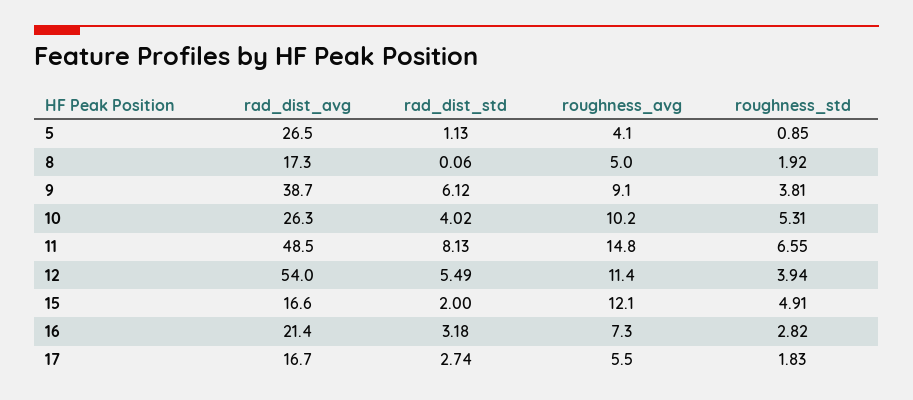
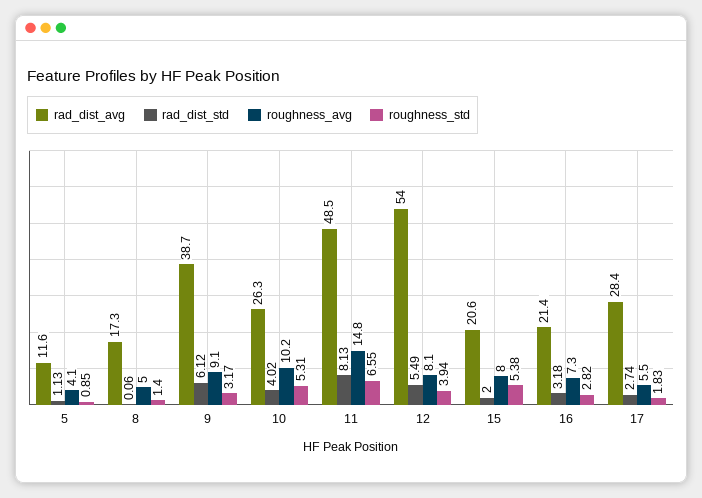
  {
    "rad_dist_avg": {
-     "5": 26.5,
+     "5": 11.6,
      "8": 17.3,
      "9": 38.7,
      "10": 26.3,
      "11": 48.5,
      "12": 54,
-     "15": 16.6,
+     "15": 20.6,
      "16": 21.4,
-     "17": 16.7
+     "17": 28.4
    },
    "rad_dist_std": {
      "5": 1.13,
      "8": 0.06,
      "9": 6.12,
      "10": 4.02,
      "11": 8.13,
      "12": 5.49,
      "15": 2,
      "16": 3.18,
      "17": 2.74
    },
    "roughness_avg": {
      "5": 4.1,
      "8": 5,
      "9": 9.1,
      "10": 10.2,
      "11": 14.8,
-     "12": 11.4,
+     "12": 8.1,
-     "15": 12.1,
+     "15": 8,
      "16": 7.3,
      "17": 5.5
    },
    "roughness_std": {
      "5": 0.85,
-     "8": 1.92,
+     "8": 1.4,
-     "9": 3.81,
+     "9": 3.17,
      "10": 5.31,
      "11": 6.55,
      "12": 3.94,
-     "15": 4.91,
+     "15": 5.38,
      "16": 2.82,
      "17": 1.83
    }
  }

